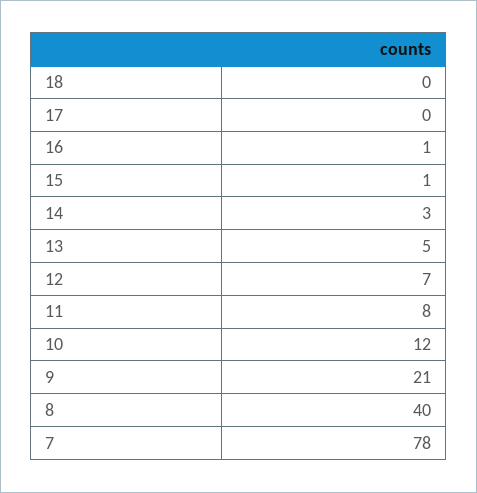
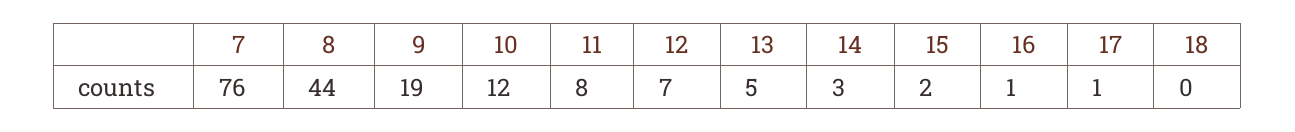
  {
    "18": 0,
-   "17": 0,
+   "17": 1,
    "16": 1,
-   "15": 1,
+   "15": 2,
    "14": 3,
    "13": 5,
    "12": 7,
    "11": 8,
    "10": 12,
-   "9": 21,
+   "9": 19,
-   "8": 40,
+   "8": 44,
-   "7": 78
+   "7": 76
  }

